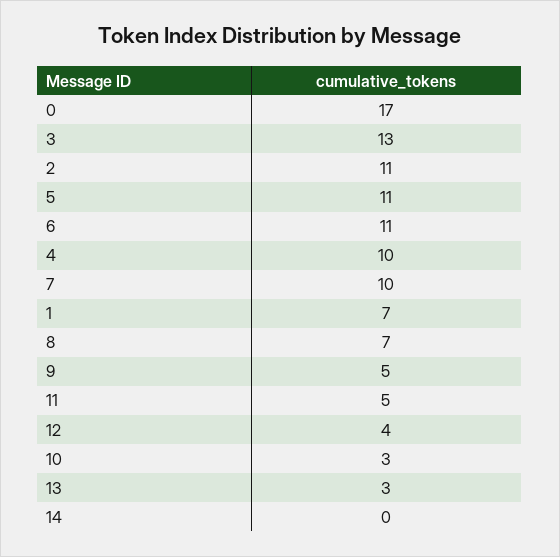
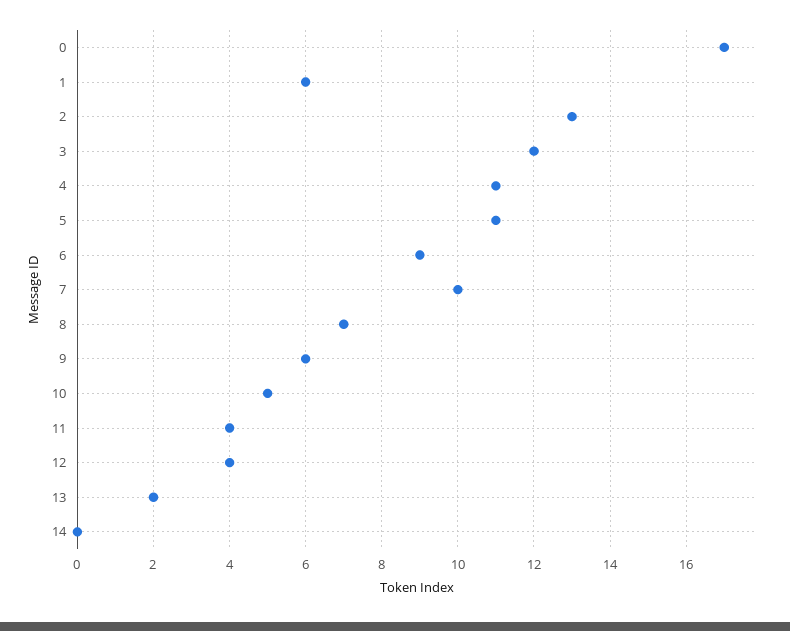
  {
    "0": 17,
-   "3": 13,
+   "3": 12,
-   "2": 11,
+   "2": 13,
    "5": 11,
-   "6": 11,
+   "6": 9,
-   "4": 10,
+   "4": 11,
    "7": 10,
-   "1": 7,
+   "1": 6,
    "8": 7,
-   "9": 5,
+   "9": 6,
-   "11": 5,
+   "11": 4,
    "12": 4,
-   "10": 3,
+   "10": 5,
-   "13": 3,
+   "13": 2,
    "14": 0
  }

